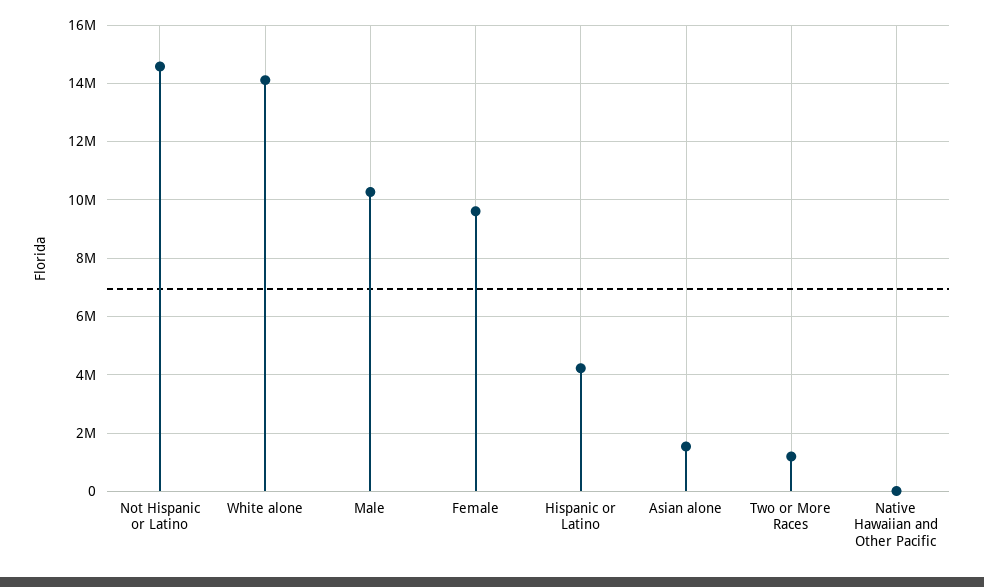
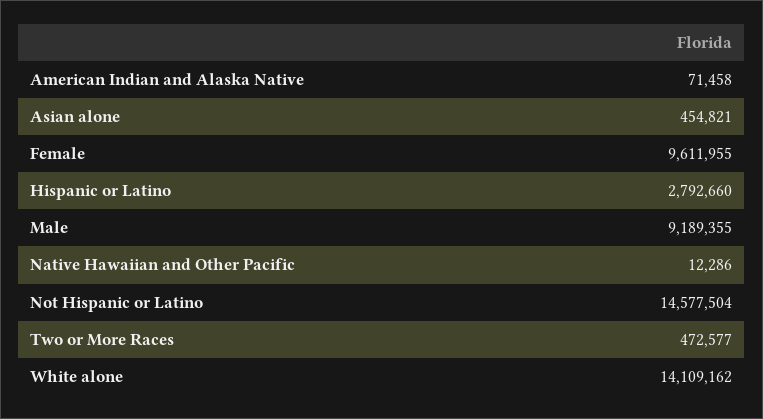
  {
    "Not Hispanic or Latino": 14577504,
    "White alone": 14109162,
-   "Male": 10250000,
+   "Male": 9189355,
    "Female": 9611955,
-   "Hispanic or Latino": 4250000,
+   "Hispanic or Latino": 2792660,
-   "Asian alone": 1500000,
+   "Asian alone": 454821,
-   "Two or More Races": 1250000,
+   "Two or More Races": 472577,
-   "Native Hawaiian and Other Pacific": 12286
+   "Native Hawaiian and Other Pacific": 12286,
+   "American Indian and Alaska Native": 71458
  }

